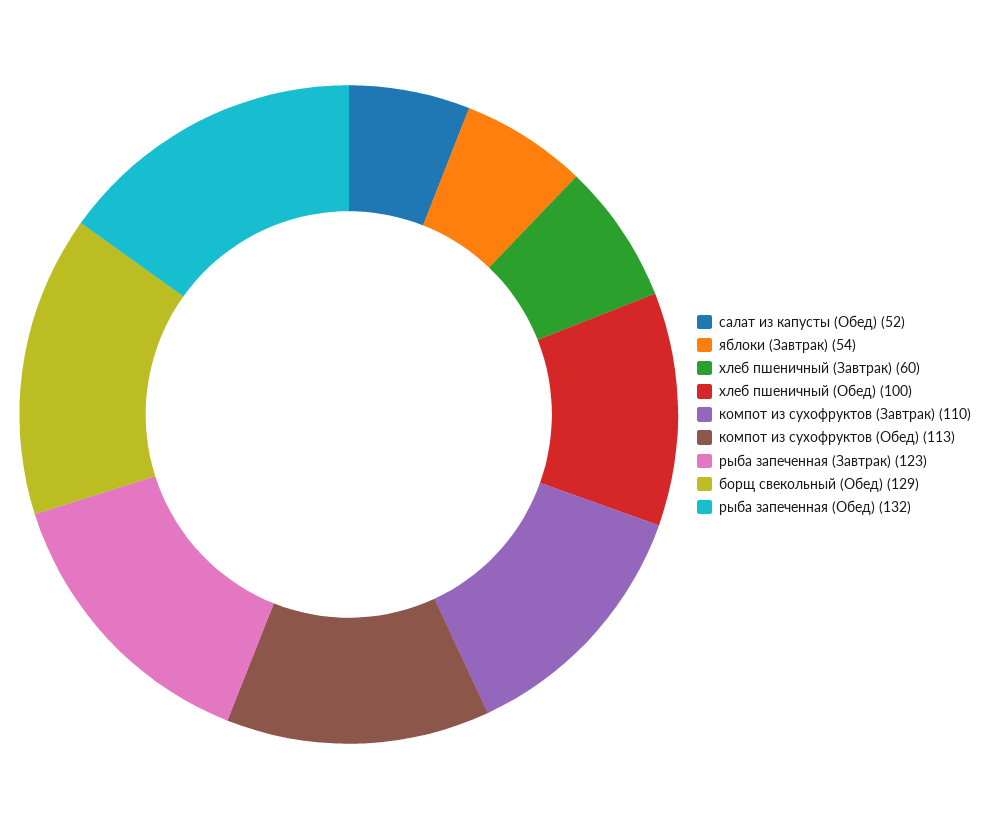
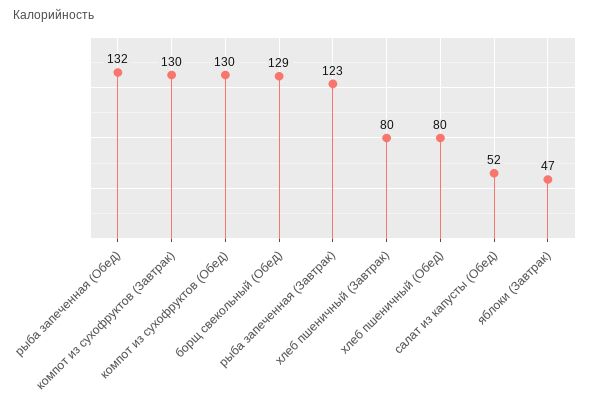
  {
    "салат из капусты (Обед)": 52,
-   "яблоки (Завтрак)": 54,
+   "яблоки (Завтрак)": 47,
-   "хлеб пшеничный (Завтрак)": 60,
+   "хлеб пшеничный (Завтрак)": 80,
-   "хлеб пшеничный (Обед)": 100,
+   "хлеб пшеничный (Обед)": 80,
-   "компот из сухофруктов (Завтрак)": 110,
+   "компот из сухофруктов (Завтрак)": 130,
-   "компот из сухофруктов (Обед)": 113,
+   "компот из сухофруктов (Обед)": 130,
    "рыба запеченная (Завтрак)": 123,
    "борщ свекольный (Обед)": 129,
    "рыба запеченная (Обед)": 132
  }

